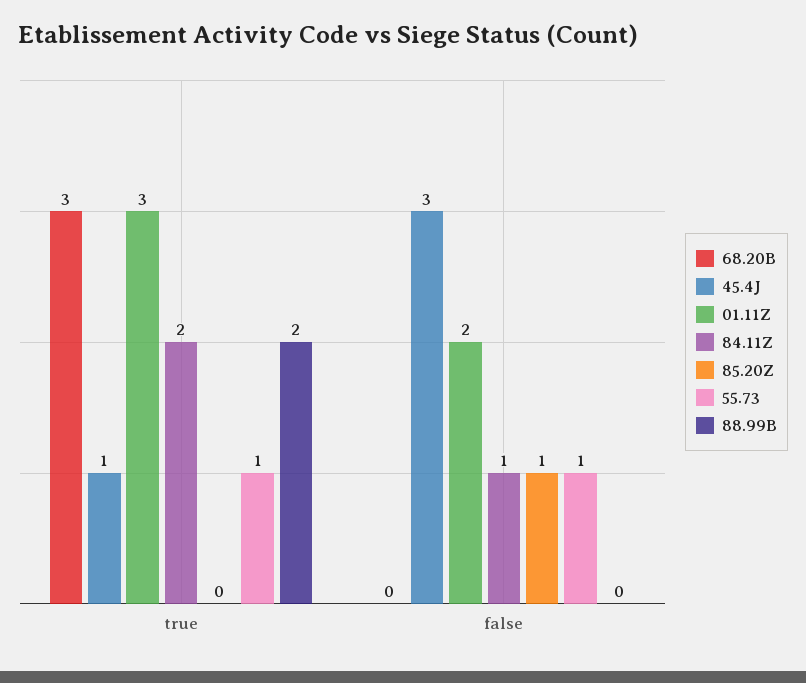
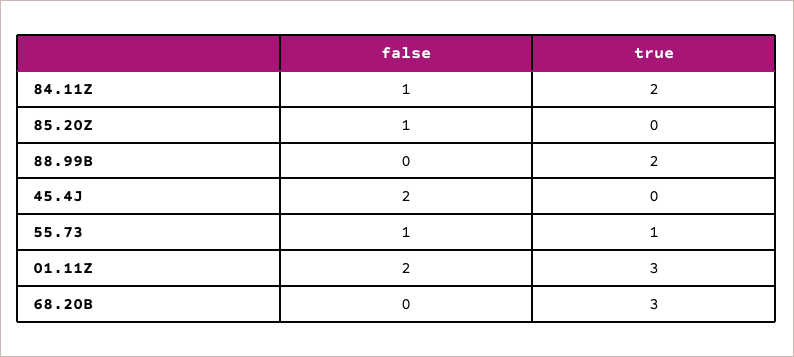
  {
    "68.20B": {
      "true": 3,
      "false": 0
    },
    "45.4J": {
-     "true": 1,
+     "true": 0,
-     "false": 3
+     "false": 2
    },
    "01.11Z": {
      "true": 3,
      "false": 2
    },
    "84.11Z": {
      "true": 2,
      "false": 1
    },
    "85.20Z": {
      "true": 0,
      "false": 1
    },
    "55.73": {
      "true": 1,
      "false": 1
    },
    "88.99B": {
      "true": 2,
      "false": 0
    }
  }

